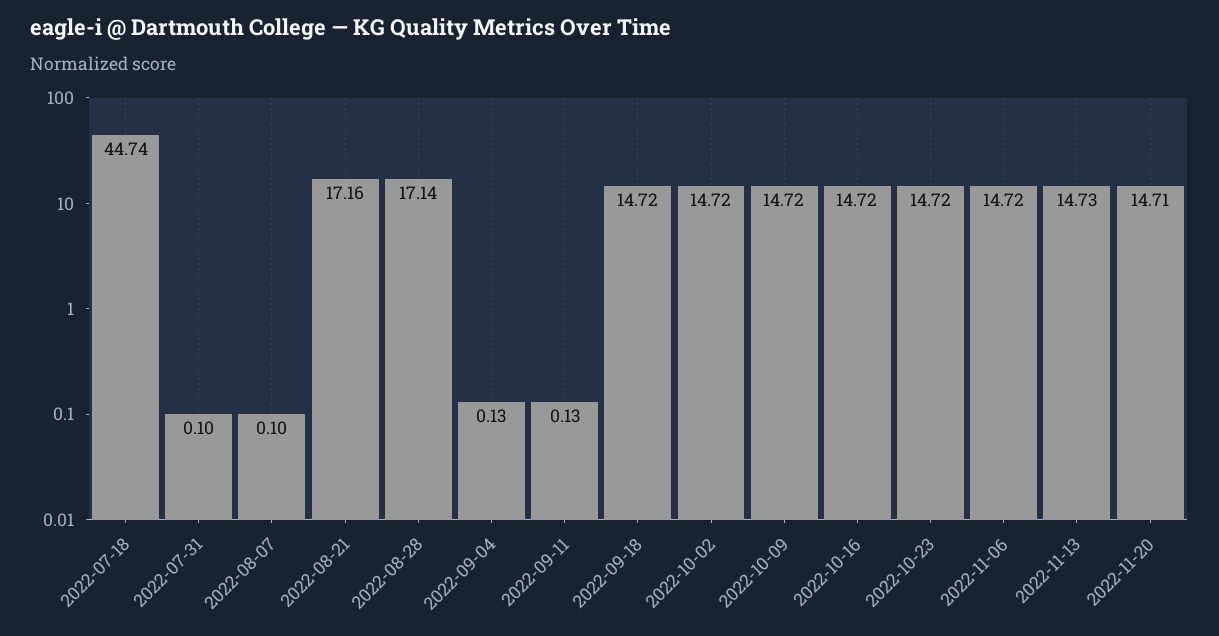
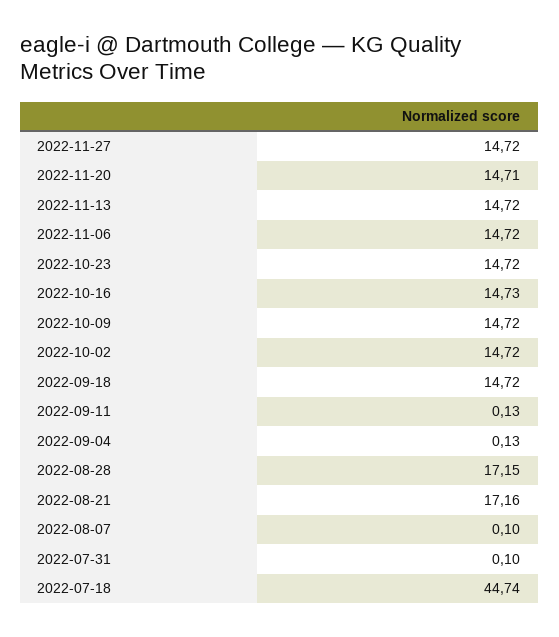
  {
    "2022-07-18": 44.74,
    "2022-07-31": 0.1,
    "2022-08-07": 0.1,
    "2022-08-21": 17.16,
-   "2022-08-28": 17.14,
+   "2022-08-28": 17.15,
    "2022-09-04": 0.13,
    "2022-09-11": 0.13,
    "2022-09-18": 14.72,
    "2022-10-02": 14.72,
    "2022-10-09": 14.72,
-   "2022-10-16": 14.72,
+   "2022-10-16": 14.73,
    "2022-10-23": 14.72,
    "2022-11-06": 14.72,
-   "2022-11-13": 14.73,
+   "2022-11-13": 14.72,
-   "2022-11-20": 14.71
+   "2022-11-20": 14.71,
+   "2022-11-27": 14.72
  }

